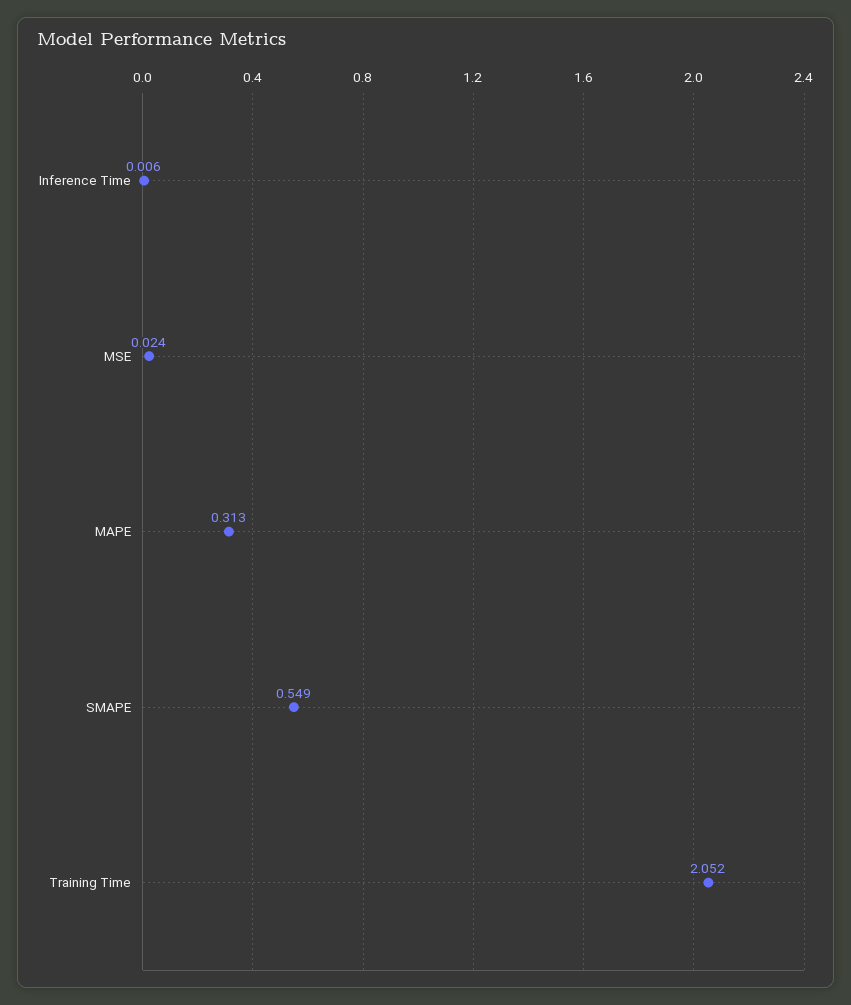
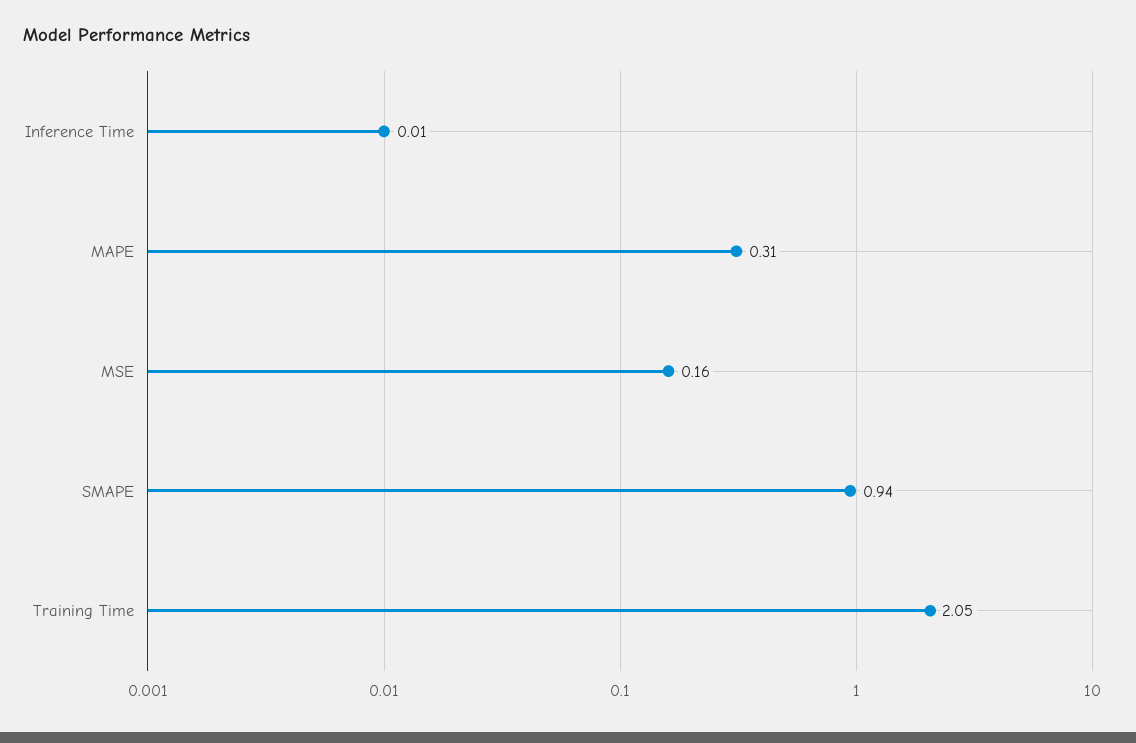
  {
    "Inference Time": 0.006,
-   "MSE": 0.024,
+   "MSE": 0.16,
    "MAPE": 0.313,
-   "SMAPE": 0.549,
+   "SMAPE": 0.94,
    "Training Time": 2.052
  }

